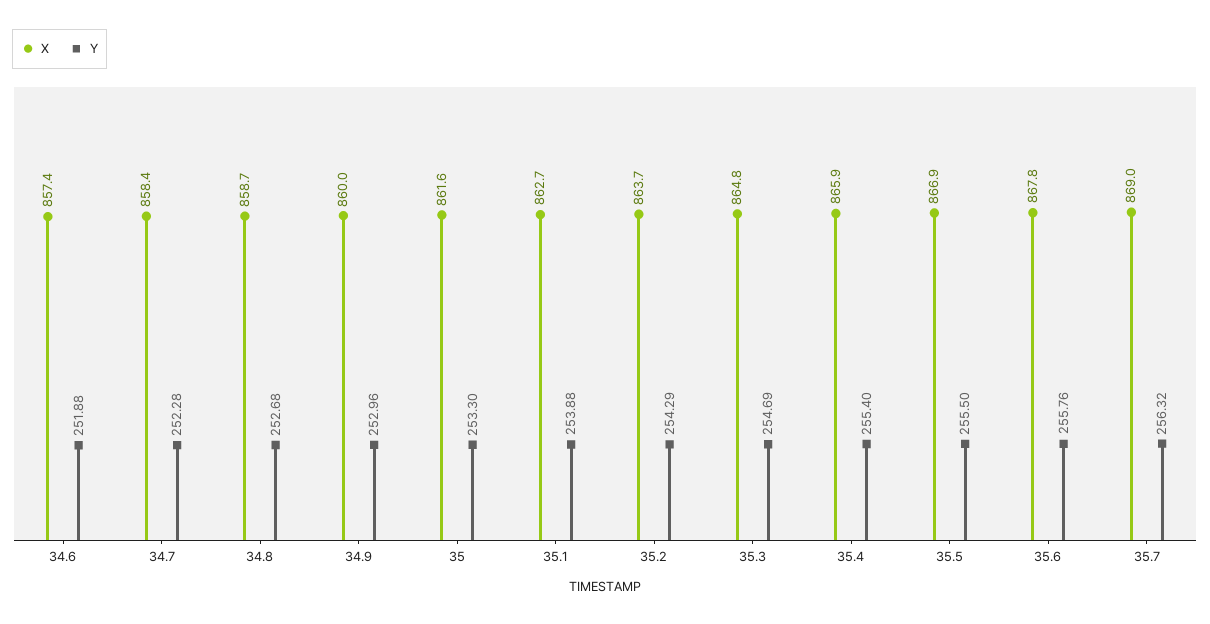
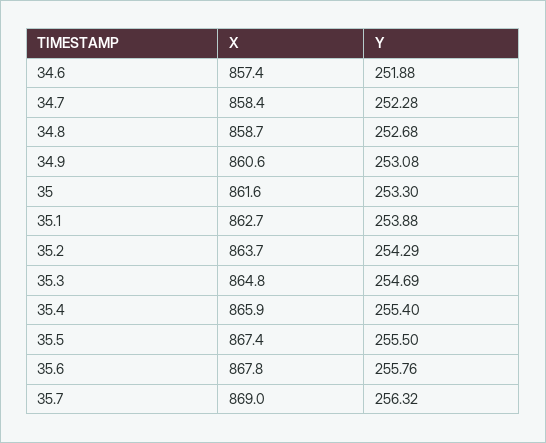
  {
    "X": {
      "34.6": 857.4,
      "34.7": 858.4,
      "34.8": 858.7,
-     "34.9": 860,
+     "34.9": 860.6,
      "35": 861.6,
      "35.1": 862.7,
      "35.2": 863.7,
      "35.3": 864.8,
      "35.4": 865.9,
-     "35.5": 866.9,
+     "35.5": 867.4,
      "35.6": 867.8,
      "35.7": 869
    },
    "Y": {
      "34.6": 251.88,
      "34.7": 252.28,
      "34.8": 252.68,
-     "34.9": 252.96,
+     "34.9": 253.08,
      "35": 253.3,
      "35.1": 253.88,
      "35.2": 254.29,
      "35.3": 254.69,
      "35.4": 255.4,
      "35.5": 255.5,
      "35.6": 255.76,
      "35.7": 256.32
    }
  }

